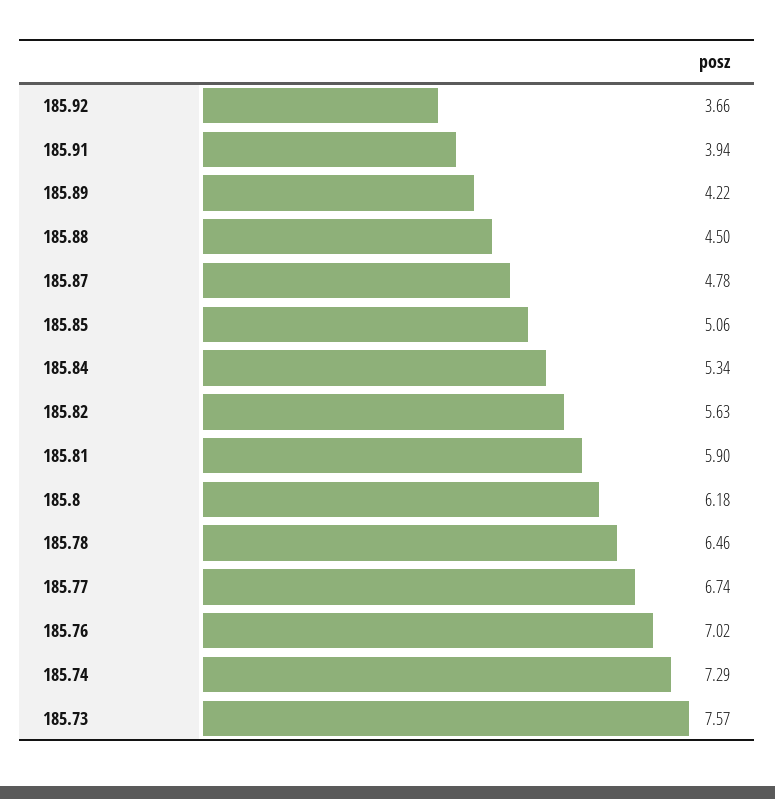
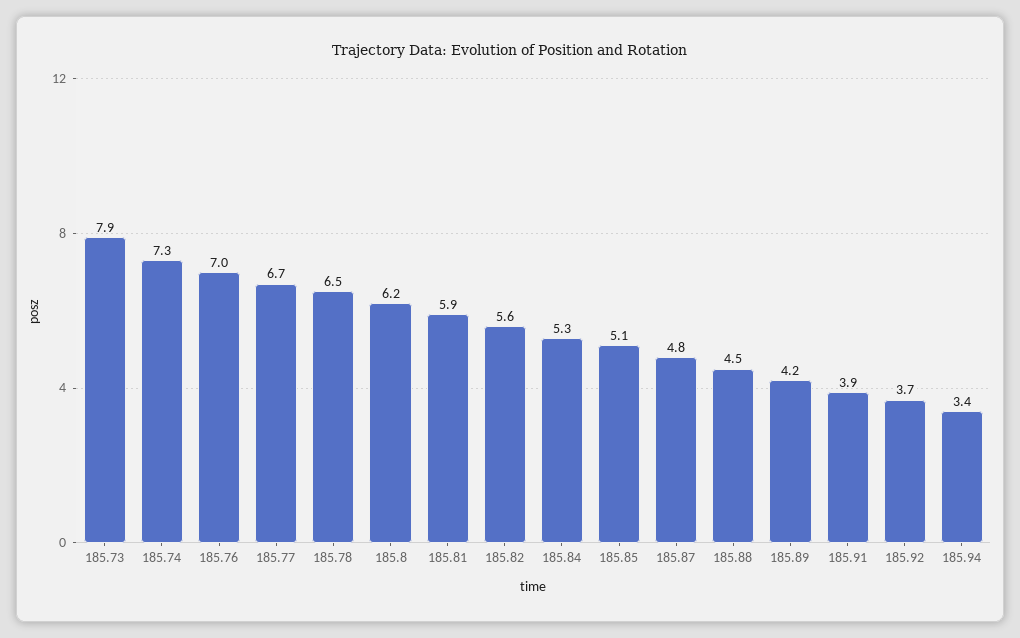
  {
    "185.92": 3.66,
    "185.91": 3.94,
    "185.89": 4.22,
    "185.88": 4.5,
    "185.87": 4.78,
    "185.85": 5.06,
    "185.84": 5.34,
    "185.82": 5.63,
    "185.81": 5.9,
    "185.8": 6.18,
    "185.78": 6.46,
    "185.77": 6.74,
    "185.76": 7.02,
    "185.74": 7.29,
-   "185.73": 7.57
+   "185.73": 7.9,
+   "185.94": 3.4
  }

